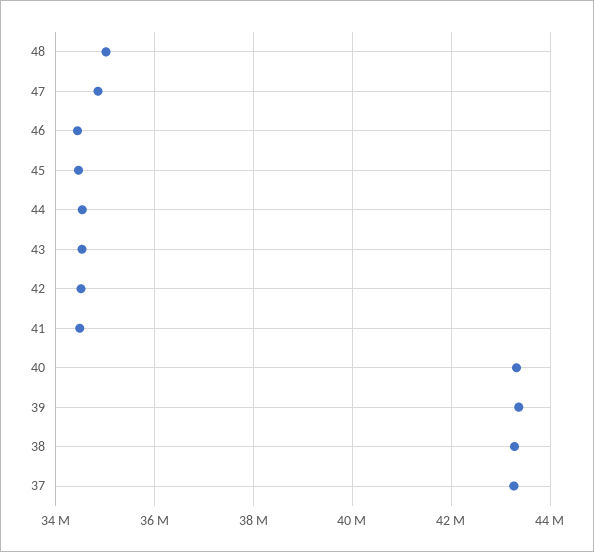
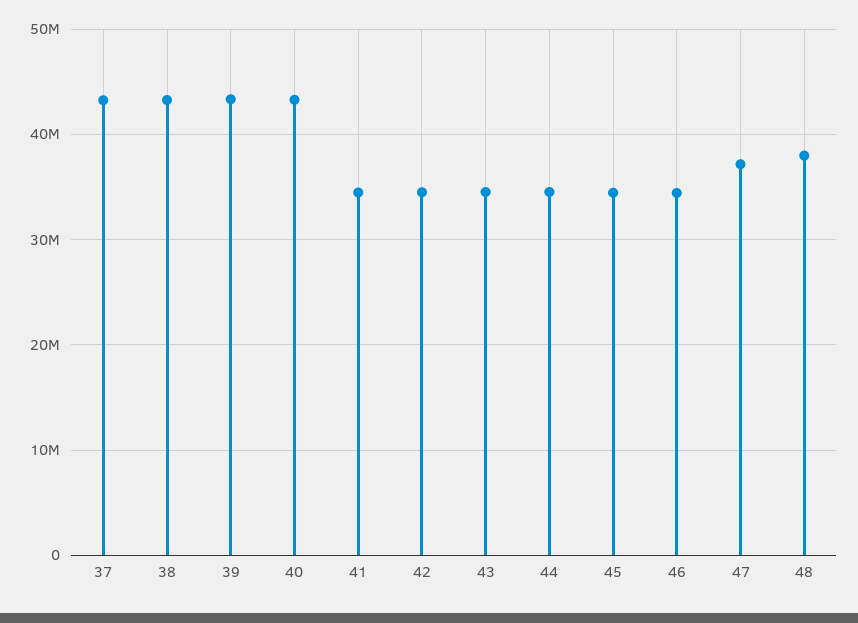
  {
-   "48": 35000000,
+   "48": 38000000,
-   "47": 34800000,
+   "47": 37000000,
    "46": 34400000,
    "45": 34400000,
    "44": 34600000,
    "43": 34600000,
    "42": 34600000,
    "41": 34400000,
    "40": 43400000,
    "39": 43400000,
    "38": 43200000,
    "37": 43200000
  }

